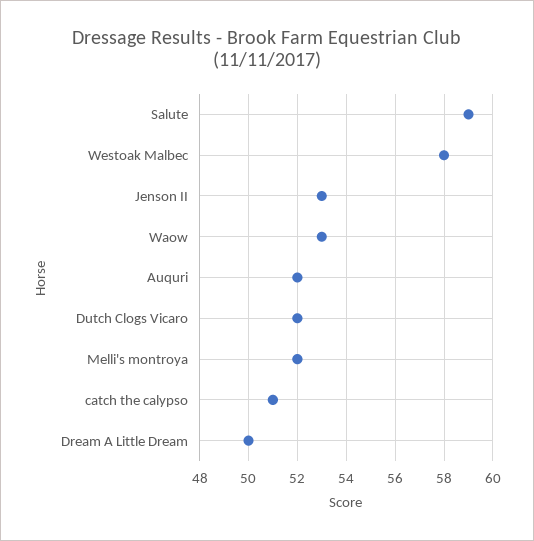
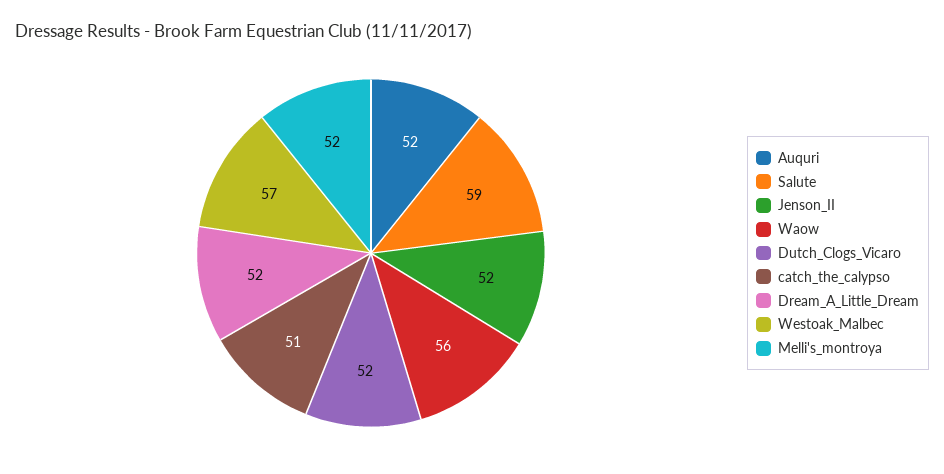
  {
    "Salute": 59,
-   "Westoak Malbec": 58,
+   "Westoak Malbec": 57,
-   "Jenson II": 53,
+   "Jenson II": 52,
-   "Waow": 53,
+   "Waow": 56,
    "Auquri": 52,
    "Dutch Clogs Vicaro": 52,
    "Melli's montroya": 52,
    "catch the calypso": 51,
-   "Dream A Little Dream": 50
+   "Dream A Little Dream": 52
  }

